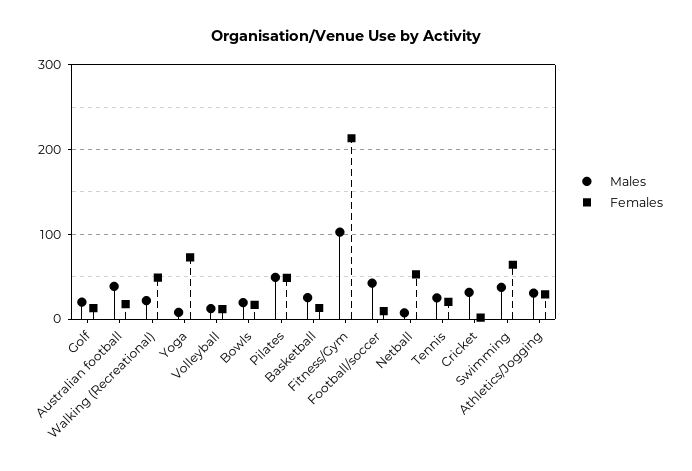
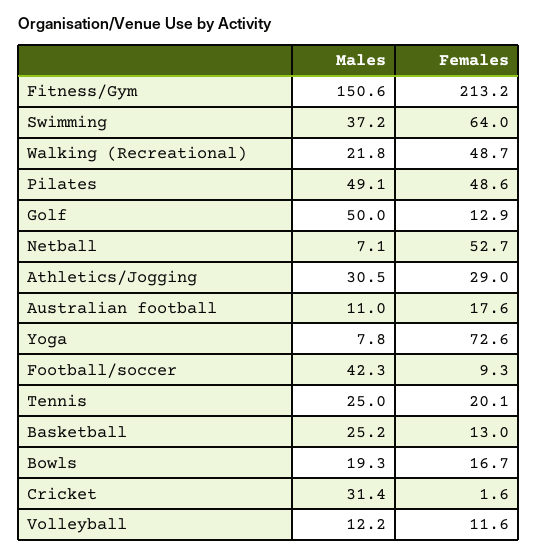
  {
    "Males": {
-     "Golf": 20,
+     "Golf": 50,
-     "Australian football": 40,
+     "Australian football": 11,
      "Walking (Recreational)": 21.8,
      "Yoga": 7.8,
      "Volleyball": 12.2,
      "Bowls": 19.3,
      "Pilates": 49.1,
      "Basketball": 25.2,
-     "Fitness/Gym": 100,
+     "Fitness/Gym": 150.6,
      "Football/soccer": 42.3,
      "Netball": 7.1,
      "Tennis": 25,
      "Cricket": 31.4,
      "Swimming": 37.2,
      "Athletics/Jogging": 30.5
    },
    "Females": {
      "Golf": 12.9,
      "Australian football": 17.6,
      "Walking (Recreational)": 48.7,
      "Yoga": 72.6,
      "Volleyball": 11.6,
      "Bowls": 16.7,
      "Pilates": 48.6,
      "Basketball": 13,
      "Fitness/Gym": 213.2,
      "Football/soccer": 9.3,
      "Netball": 52.7,
      "Tennis": 20.1,
      "Cricket": 1.6,
      "Swimming": 64,
      "Athletics/Jogging": 29
    }
  }

